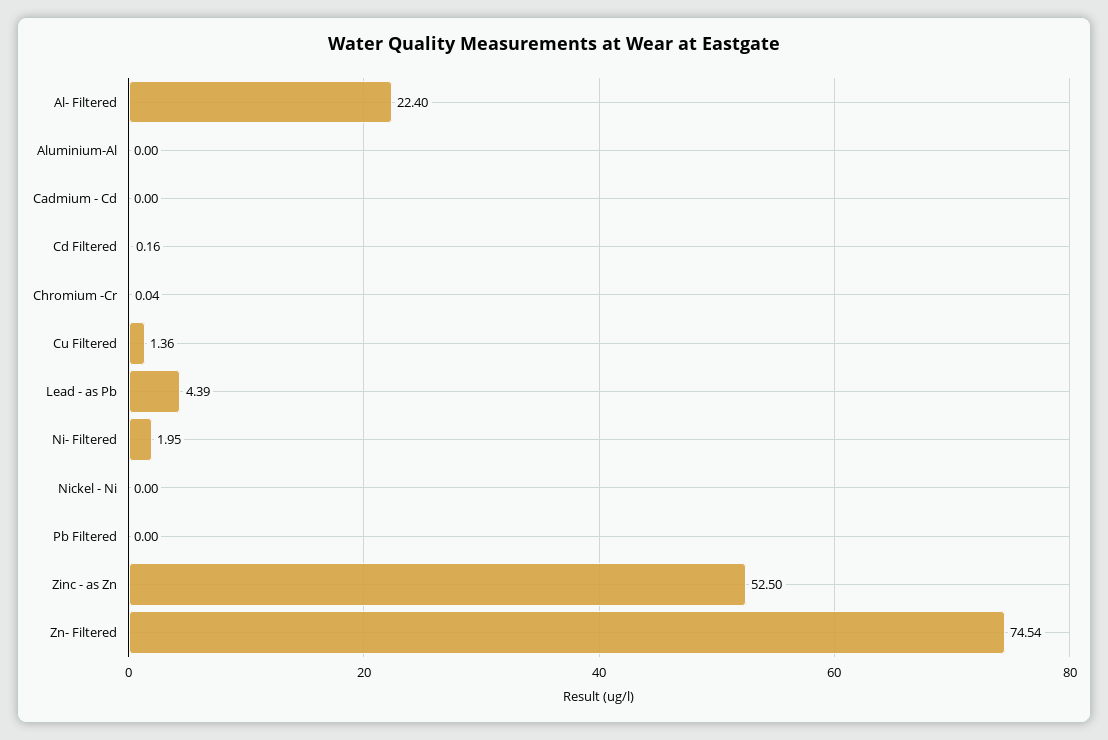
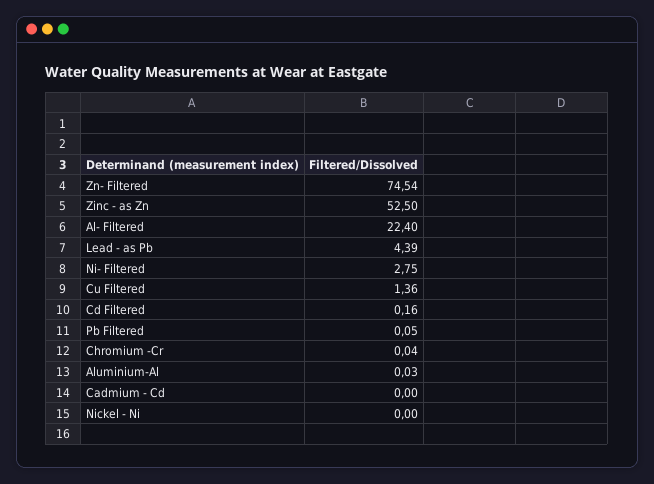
  {
    "Al- Filtered": 22.4,
-   "Aluminium-Al": 0,
+   "Aluminium-Al": 0.03,
    "Cadmium - Cd": 0,
    "Cd Filtered": 0.16,
    "Chromium -Cr": 0.04,
    "Cu Filtered": 1.36,
    "Lead - as Pb": 4.39,
-   "Ni- Filtered": 1.95,
+   "Ni- Filtered": 2.75,
    "Nickel - Ni": 0,
-   "Pb Filtered": 0,
+   "Pb Filtered": 0.05,
    "Zinc - as Zn": 52.5,
    "Zn- Filtered": 74.54
  }

